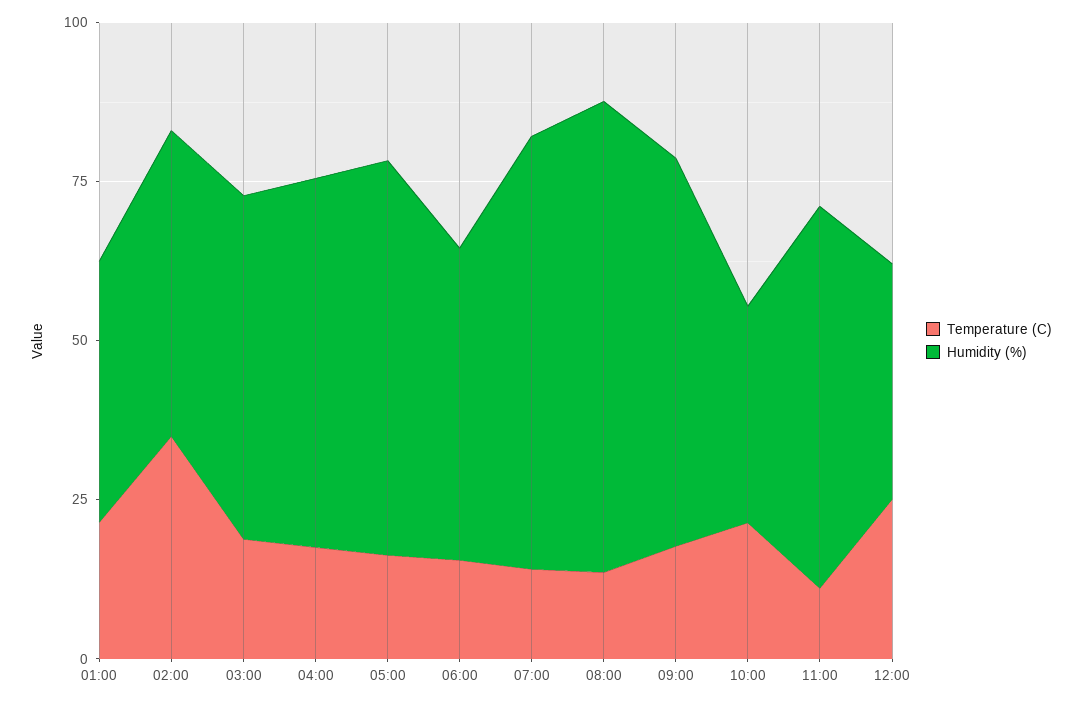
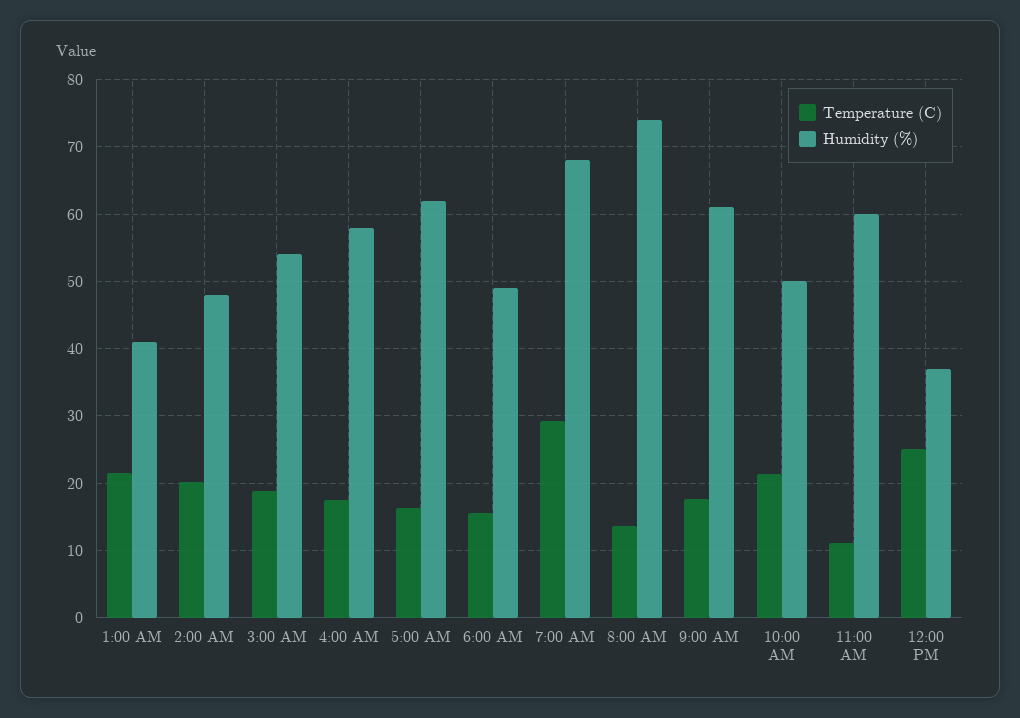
  {
    "Temperature (C)": {
      "01:00": 22,
-     "02:00": 35,
+     "02:00": 20,
      "03:00": 19,
      "04:00": 18,
      "05:00": 16,
      "06:00": 16,
-     "07:00": 15,
+     "07:00": 29,
      "08:00": 14,
      "09:00": 18,
      "10:00": 21,
      "11:00": 11,
      "12:00": 25
    },
    "Humidity (%)": {
      "01:00": 41,
      "02:00": 48,
      "03:00": 54,
      "04:00": 58,
      "05:00": 62,
      "06:00": 49,
      "07:00": 68,
      "08:00": 74,
      "09:00": 61,
-     "10:00": 35,
+     "10:00": 50,
      "11:00": 60,
      "12:00": 37
    }
  }

